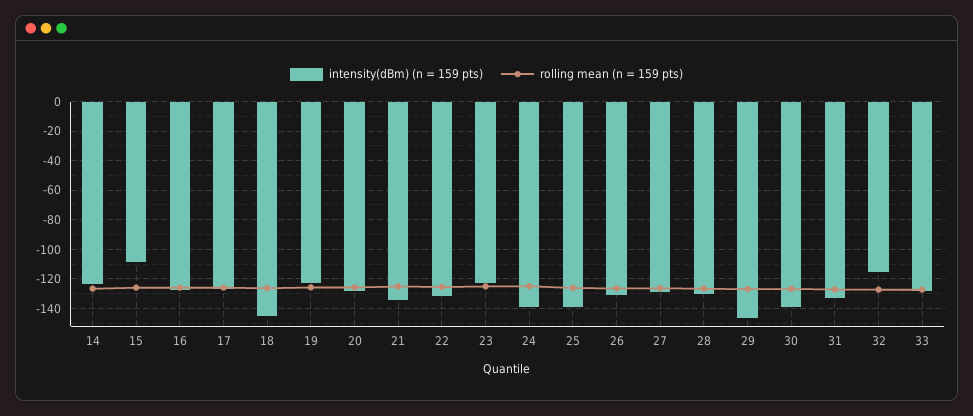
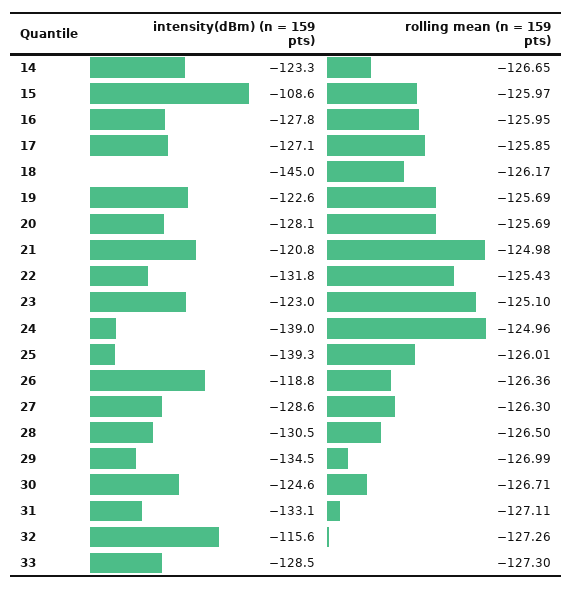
  {
    "intensity(dBm) (n = 159 pts)": {
      "14": -123.3,
      "15": -108.6,
      "16": -127.8,
      "17": -127.1,
      "18": -145,
      "19": -122.6,
      "20": -128.1,
-     "21": -135,
+     "21": -120.8,
      "22": -131.8,
      "23": -123,
      "24": -139,
      "25": -139.3,
-     "26": -130,
+     "26": -118.8,
      "27": -128.6,
      "28": -130.5,
-     "29": -145,
+     "29": -134.5,
-     "30": -140,
+     "30": -124.6,
      "31": -133.1,
      "32": -115.6,
      "33": -128.5
    },
    "rolling mean (n = 159 pts)": {
      "14": -126.65,
      "15": -125.97,
      "16": -125.95,
      "17": -125.85,
      "18": -126.17,
      "19": -125.69,
      "20": -125.69,
      "21": -124.98,
      "22": -125.43,
      "23": -125.1,
      "24": -124.96,
      "25": -126.01,
      "26": -126.36,
      "27": -126.3,
      "28": -126.5,
      "29": -126.99,
      "30": -126.71,
      "31": -127.11,
      "32": -127.26,
      "33": -127.3
    }
  }

